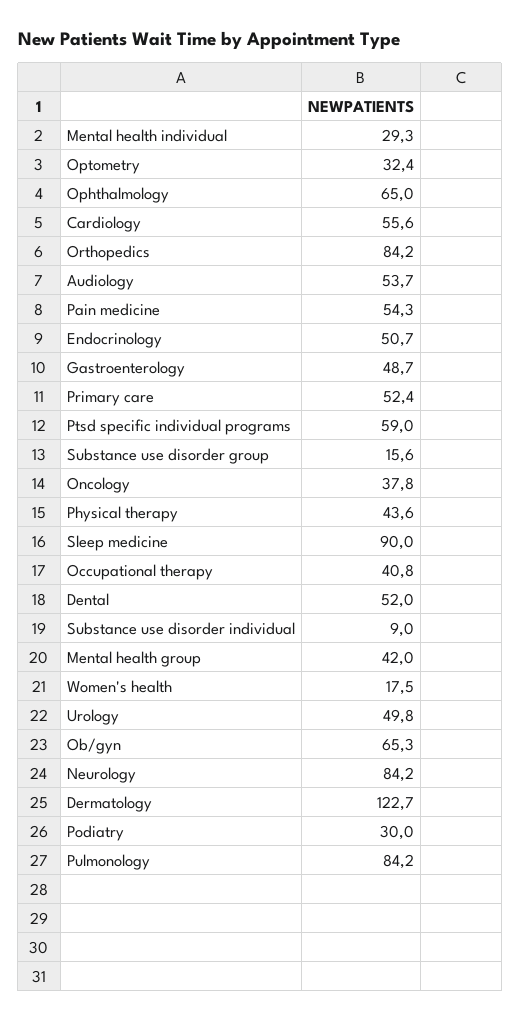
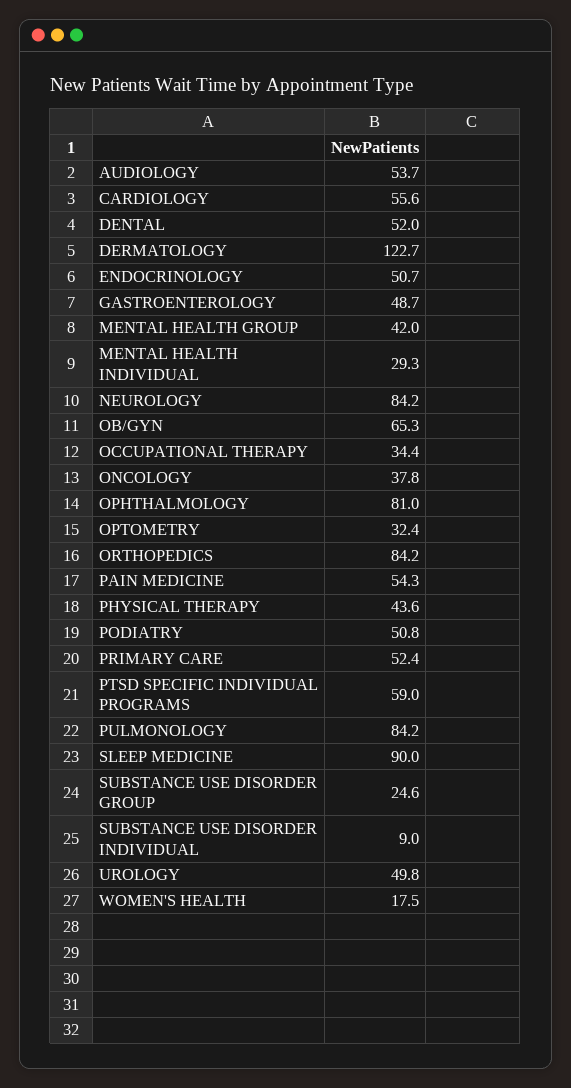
  {
    "Mental health individual": 29.3,
    "Optometry": 32.4,
-   "Ophthalmology": 65,
+   "Ophthalmology": 81,
    "Cardiology": 55.6,
    "Orthopedics": 84.2,
    "Audiology": 53.7,
    "Pain medicine": 54.3,
    "Endocrinology": 50.7,
    "Gastroenterology": 48.7,
    "Primary care": 52.4,
    "Ptsd specific individual programs": 59,
-   "Substance use disorder group": 15.6,
+   "Substance use disorder group": 24.6,
    "Oncology": 37.8,
    "Physical therapy": 43.6,
    "Sleep medicine": 90,
-   "Occupational therapy": 40.8,
+   "Occupational therapy": 34.4,
    "Dental": 52,
    "Substance use disorder individual": 9,
    "Mental health group": 42,
    "Women's health": 17.5,
    "Urology": 49.8,
    "Ob/gyn": 65.3,
    "Neurology": 84.2,
    "Dermatology": 122.7,
-   "Podiatry": 30,
+   "Podiatry": 50.8,
    "Pulmonology": 84.2
  }

